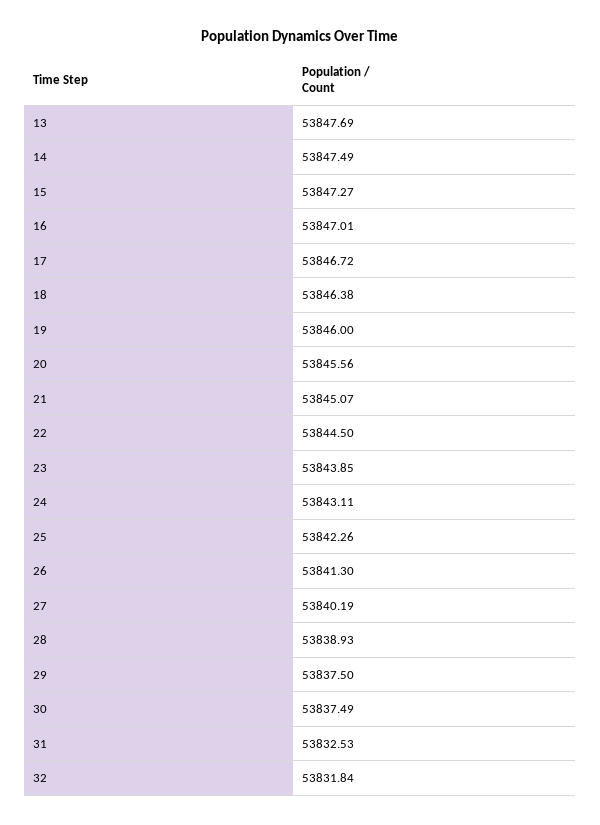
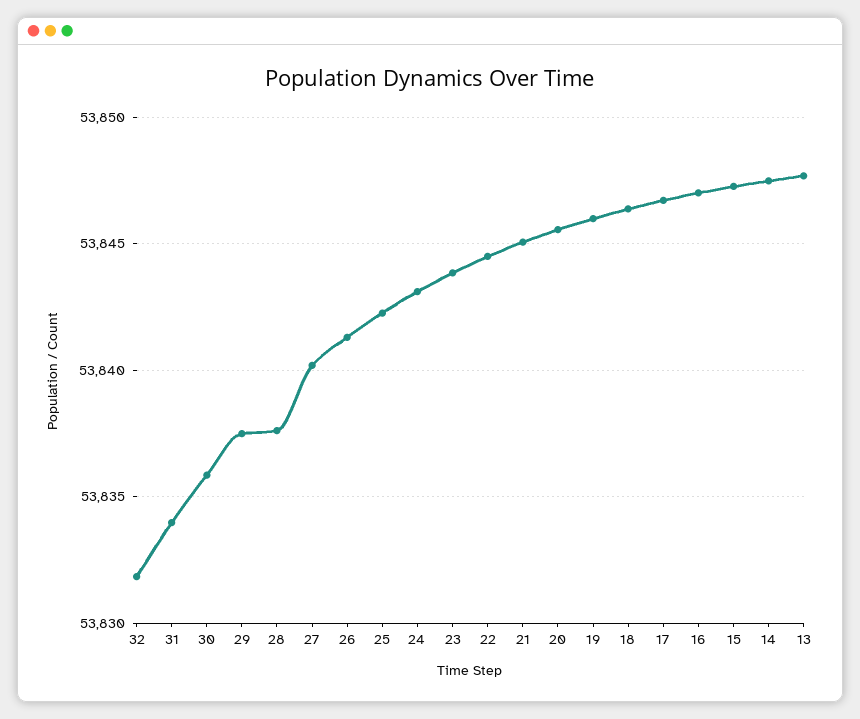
  {
    "13": 53847.69,
    "14": 53847.49,
    "15": 53847.27,
    "16": 53847.01,
    "17": 53846.72,
    "18": 53846.38,
    "19": 53846,
    "20": 53845.56,
    "21": 53845.07,
    "22": 53844.5,
    "23": 53843.85,
    "24": 53843.11,
    "25": 53842.26,
    "26": 53841.3,
    "27": 53840.19,
-   "28": 53838.93,
+   "28": 53837.5,
    "29": 53837.5,
-   "30": 53837.49,
+   "30": 53836,
-   "31": 53832.53,
+   "31": 53834,
    "32": 53831.84
  }

